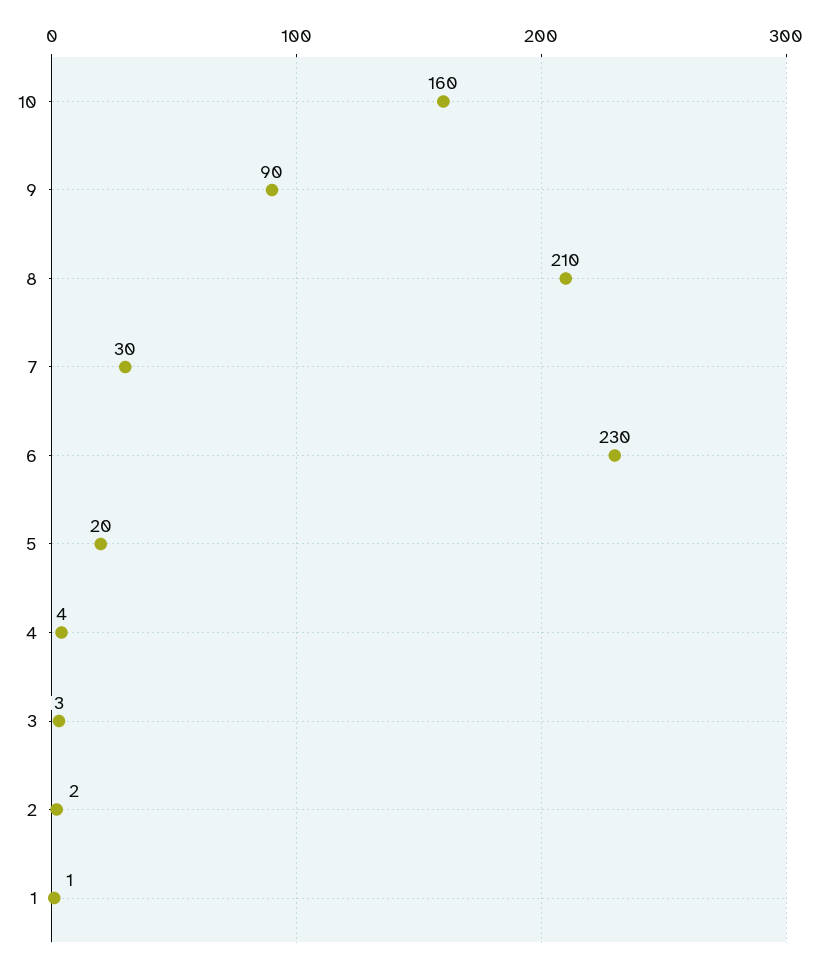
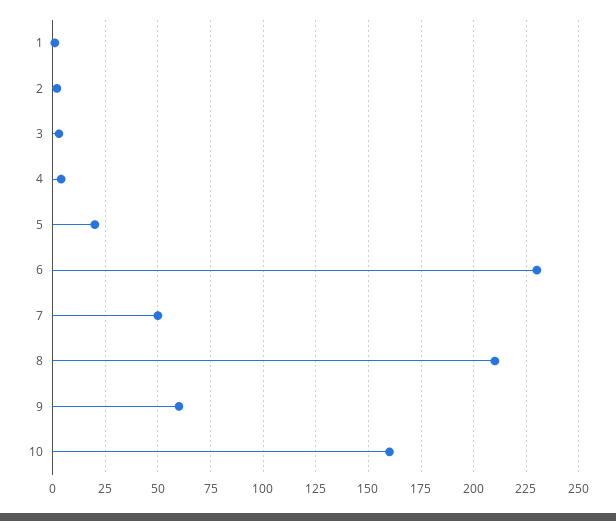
  {
    "10": 160,
-   "9": 90,
+   "9": 60,
    "8": 210,
-   "7": 30,
+   "7": 50,
    "6": 230,
    "5": 20,
    "4": 4,
    "3": 3,
    "2": 2,
    "1": 1
  }

